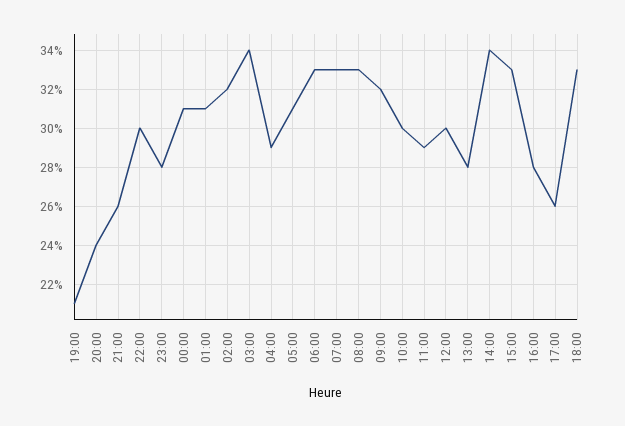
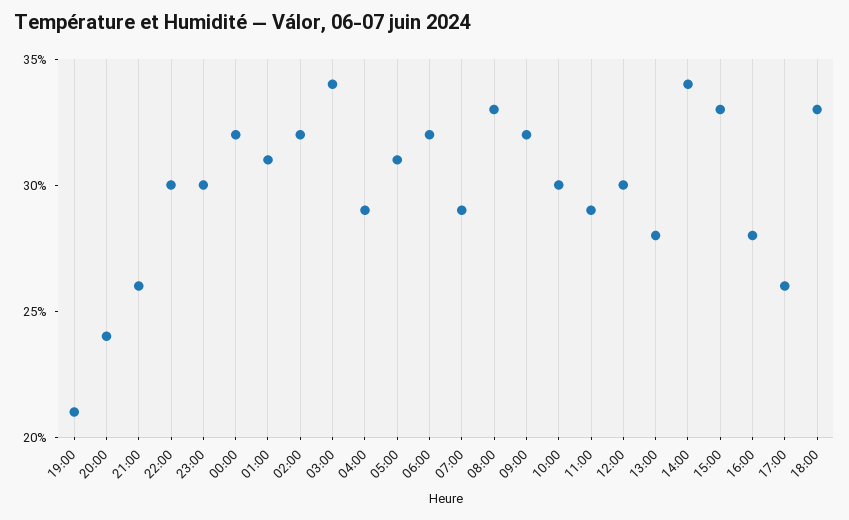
  {
    "19:00": 21,
    "20:00": 24,
    "21:00": 26,
    "22:00": 30,
-   "23:00": 28,
+   "23:00": 30,
-   "00:00": 31,
+   "00:00": 32,
    "01:00": 31,
    "02:00": 32,
    "03:00": 34,
    "04:00": 29,
    "05:00": 31,
-   "06:00": 33,
+   "06:00": 32,
-   "07:00": 33,
+   "07:00": 29,
    "08:00": 33,
    "09:00": 32,
    "10:00": 30,
    "11:00": 29,
    "12:00": 30,
    "13:00": 28,
    "14:00": 34,
    "15:00": 33,
    "16:00": 28,
    "17:00": 26,
    "18:00": 33
  }

